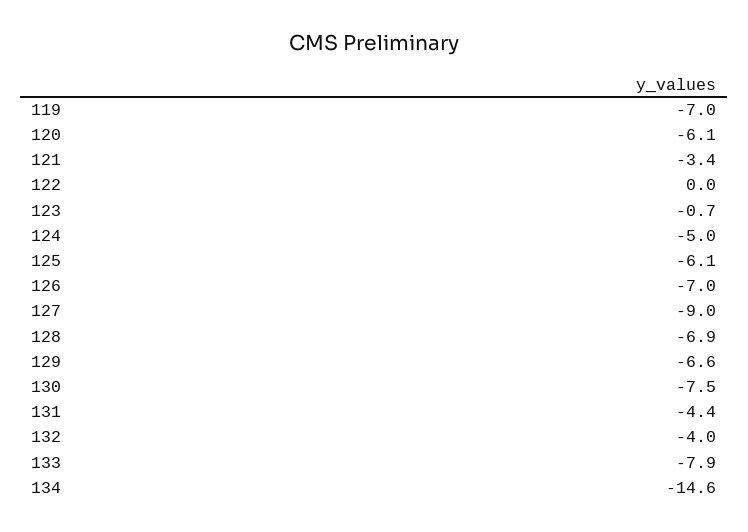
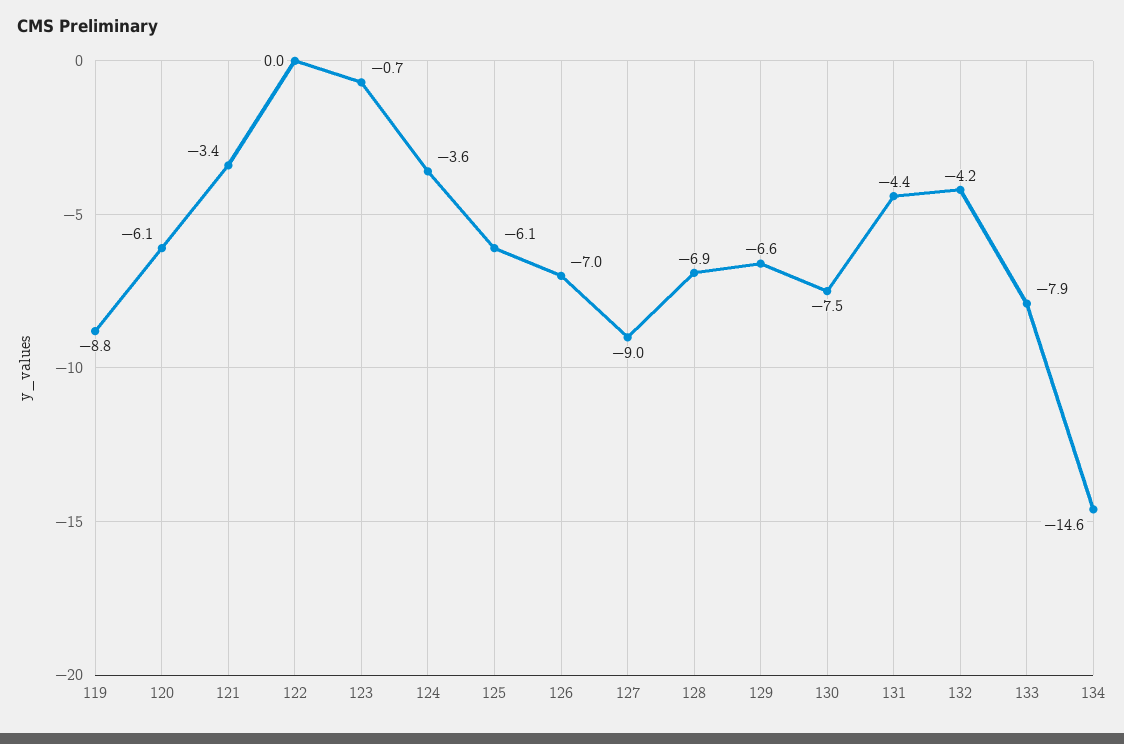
  {
-   "119": -7,
+   "119": -8.8,
    "120": -6.1,
    "121": -3.4,
    "122": 0,
    "123": -0.7,
-   "124": -5,
+   "124": -3.6,
    "125": -6.1,
    "126": -7,
    "127": -9,
    "128": -6.9,
    "129": -6.6,
    "130": -7.5,
    "131": -4.4,
-   "132": -4,
+   "132": -4.2,
    "133": -7.9,
    "134": -14.6
  }

